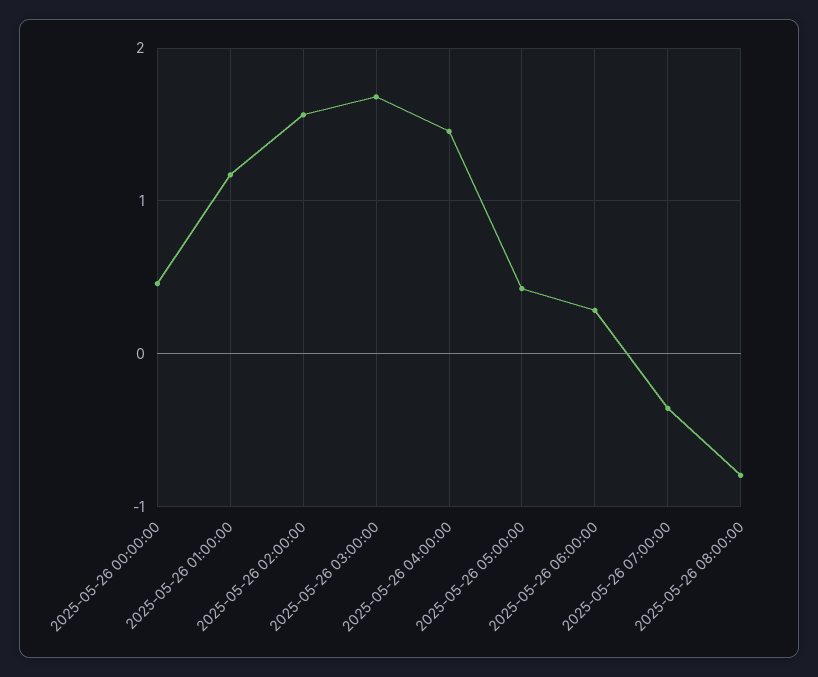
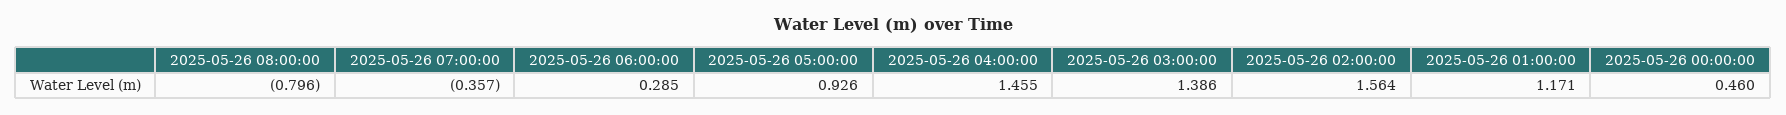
  {
    "2025-05-26 00:00:00": 0.46,
    "2025-05-26 01:00:00": 1.171,
    "2025-05-26 02:00:00": 1.564,
-   "2025-05-26 03:00:00": 1.7,
+   "2025-05-26 03:00:00": 1.386,
    "2025-05-26 04:00:00": 1.455,
-   "2025-05-26 05:00:00": 0.4,
+   "2025-05-26 05:00:00": 0.926,
    "2025-05-26 06:00:00": 0.285,
    "2025-05-26 07:00:00": -0.357,
    "2025-05-26 08:00:00": -0.796
  }

